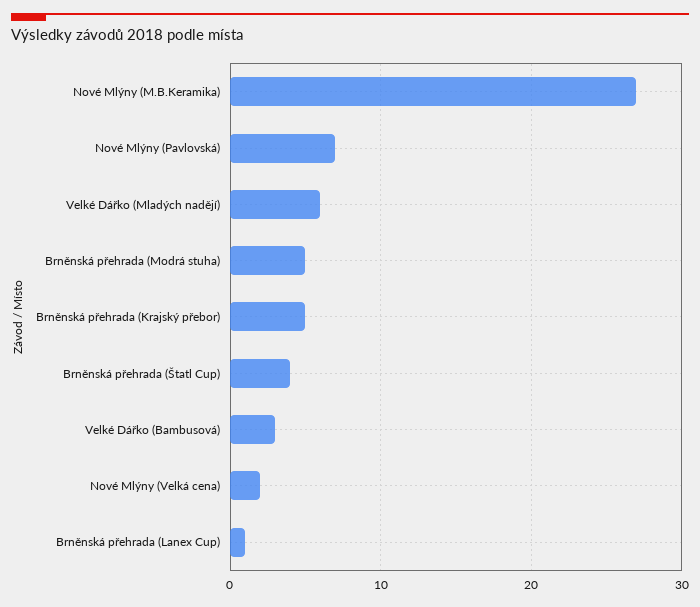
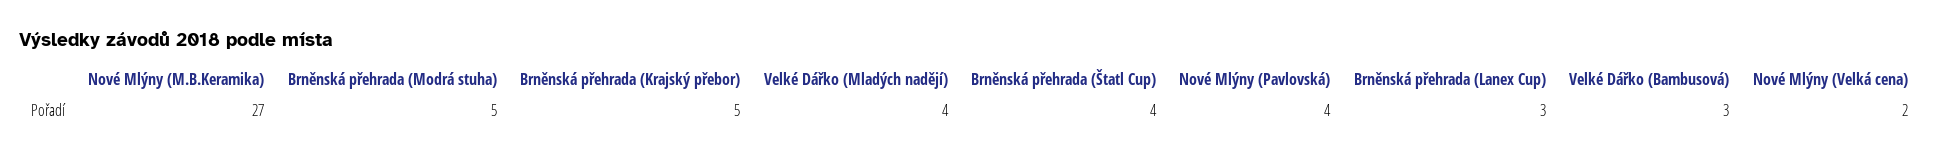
  {
    "Nové Mlýny (M.B.Keramika)": 27,
-   "Nové Mlýny (Pavlovská)": 7,
+   "Nové Mlýny (Pavlovská)": 4,
-   "Velké Dářko (Mladých nadějí)": 6,
+   "Velké Dářko (Mladých nadějí)": 4,
    "Brněnská přehrada (Modrá stuha)": 5,
    "Brněnská přehrada (Krajský přebor)": 5,
    "Brněnská přehrada (Štatl Cup)": 4,
    "Velké Dářko (Bambusová)": 3,
    "Nové Mlýny (Velká cena)": 2,
-   "Brněnská přehrada (Lanex Cup)": 1
+   "Brněnská přehrada (Lanex Cup)": 3
  }

